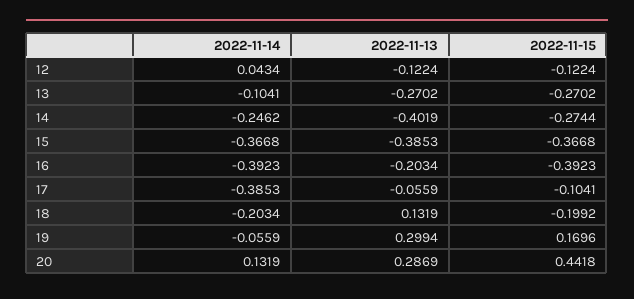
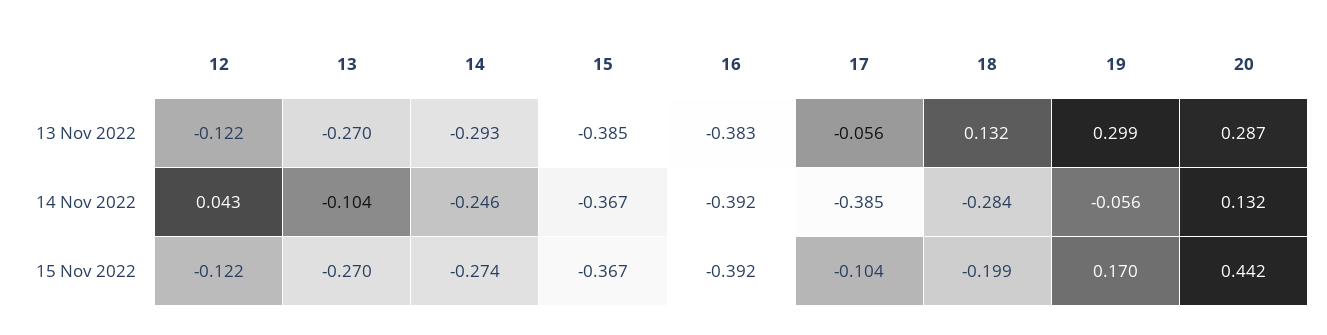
  {
    "2022-11-14": {
      "12": 0.0434,
      "13": -0.1041,
      "14": -0.2462,
      "15": -0.3668,
      "16": -0.3923,
      "17": -0.3853,
-     "18": -0.2034,
+     "18": -0.284,
      "19": -0.0559,
      "20": 0.1319
    },
    "2022-11-13": {
      "12": -0.1224,
      "13": -0.2702,
-     "14": -0.4019,
+     "14": -0.293,
      "15": -0.3853,
-     "16": -0.2034,
+     "16": -0.383,
      "17": -0.0559,
      "18": 0.1319,
      "19": 0.2994,
      "20": 0.2869
    },
    "2022-11-15": {
      "12": -0.1224,
      "13": -0.2702,
      "14": -0.2744,
      "15": -0.3668,
      "16": -0.3923,
      "17": -0.1041,
      "18": -0.1992,
      "19": 0.1696,
      "20": 0.4418
    }
  }

